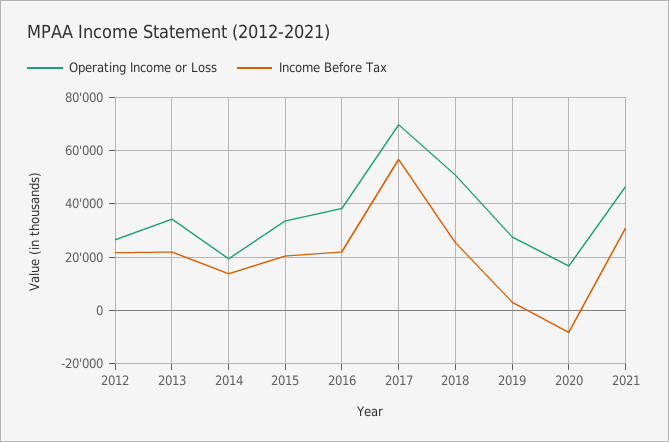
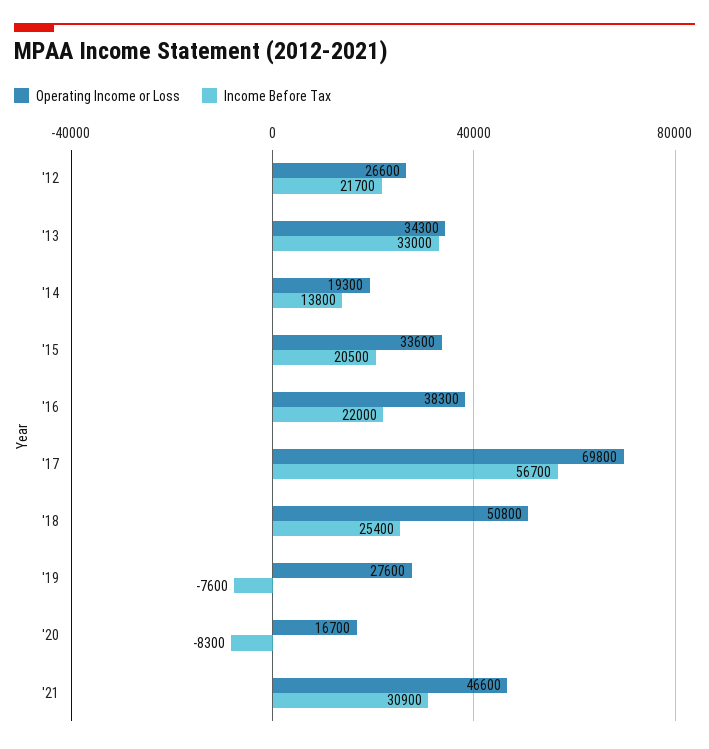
  {
    "Operating Income or Loss": {
      "2012": 26600,
      "2013": 34300,
      "2014": 19300,
      "2015": 33600,
      "2016": 38300,
      "2017": 69800,
      "2018": 50800,
      "2019": 27600,
      "2020": 16700,
      "2021": 46600
    },
    "Income Before Tax": {
      "2012": 21700,
-     "2013": 22500,
+     "2013": 33000,
      "2014": 13800,
      "2015": 20500,
      "2016": 22000,
      "2017": 56700,
      "2018": 25400,
-     "2019": 2500,
+     "2019": -7600,
      "2020": -8300,
      "2021": 30900
    }
  }

